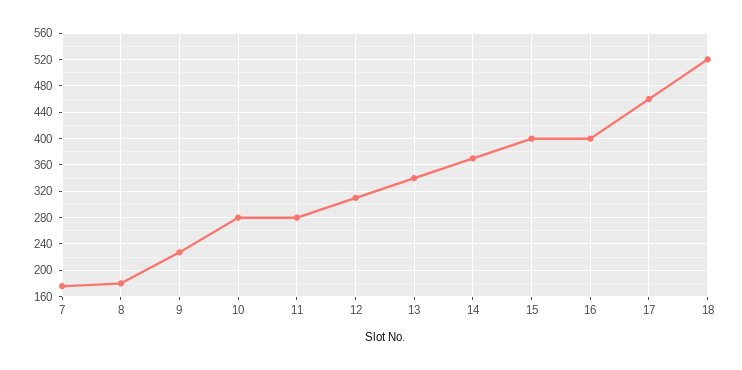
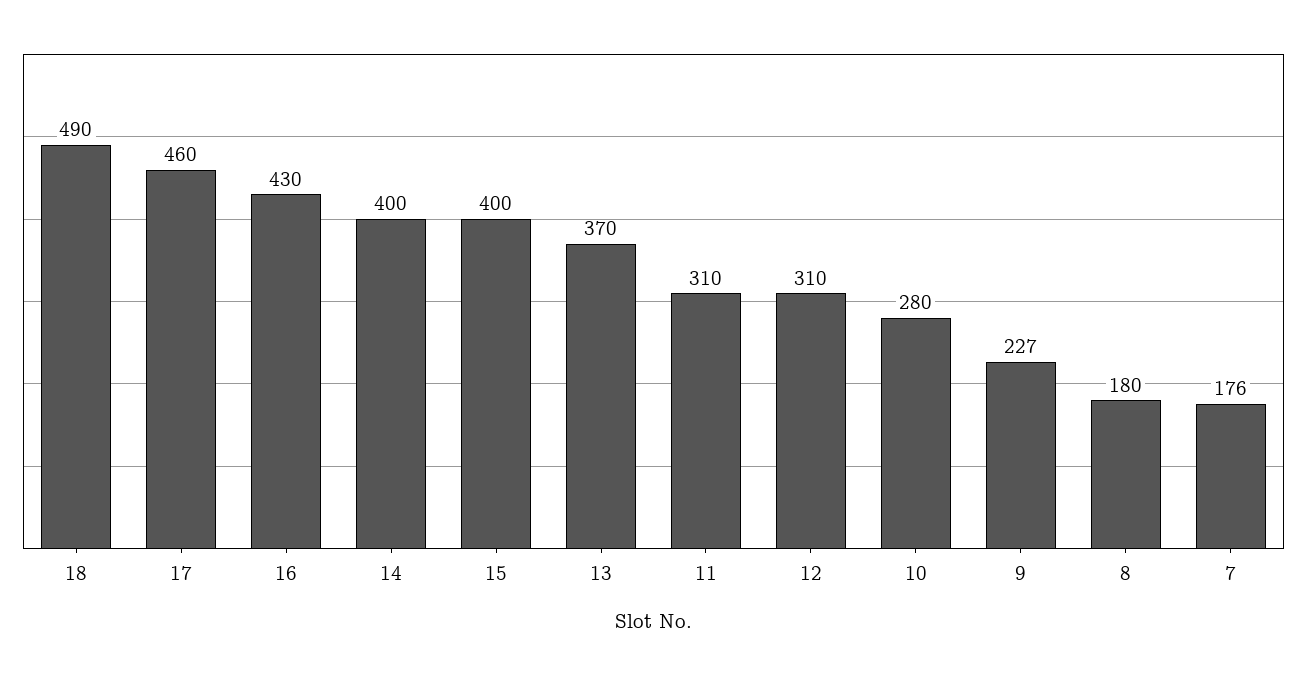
  {
    "7": 176,
    "8": 180,
    "9": 227,
    "10": 280,
-   "11": 280,
+   "11": 310,
    "12": 310,
-   "13": 340,
+   "13": 370,
-   "14": 370,
+   "14": 400,
    "15": 400,
-   "16": 400,
+   "16": 430,
    "17": 460,
-   "18": 520
+   "18": 490
  }

